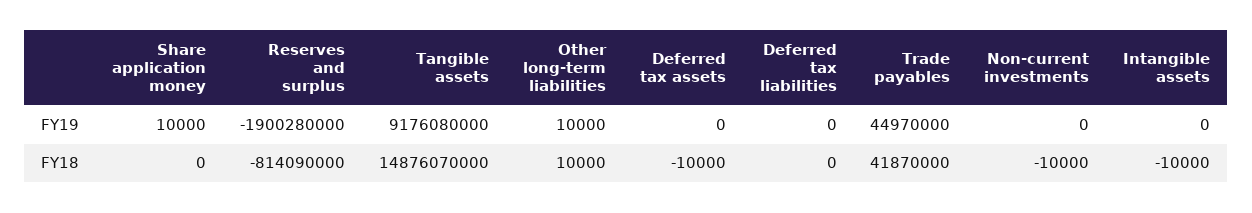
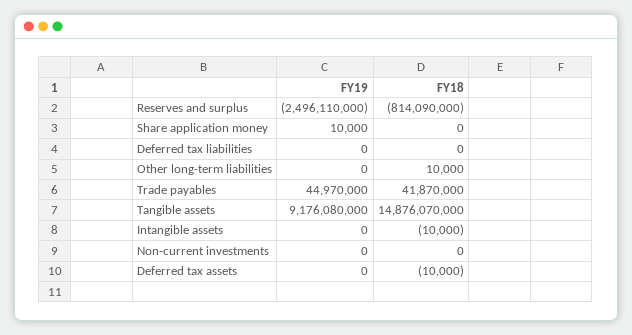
  {
    "Share application money": {
      "FY19": 10000,
      "FY18": 0
    },
    "Reserves and surplus": {
-     "FY19": -1900280000,
+     "FY19": -2496110000,
      "FY18": -814090000
    },
    "Tangible assets": {
      "FY19": 9176080000,
      "FY18": 14876070000
    },
    "Other long-term liabilities": {
-     "FY19": 10000,
+     "FY19": 0,
      "FY18": 10000
    },
    "Deferred tax assets": {
      "FY19": 0,
      "FY18": -10000
    },
    "Deferred tax liabilities": {
      "FY19": 0,
      "FY18": 0
    },
    "Trade payables": {
      "FY19": 44970000,
      "FY18": 41870000
    },
    "Non-current investments": {
      "FY19": 0,
-     "FY18": -10000
+     "FY18": 0
    },
    "Intangible assets": {
      "FY19": 0,
      "FY18": -10000
    }
  }

